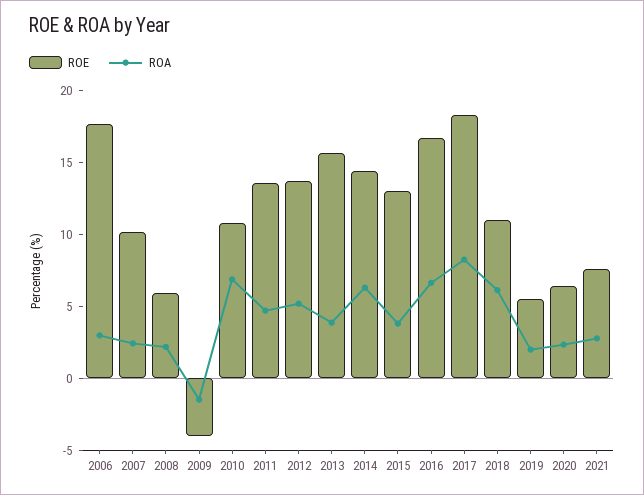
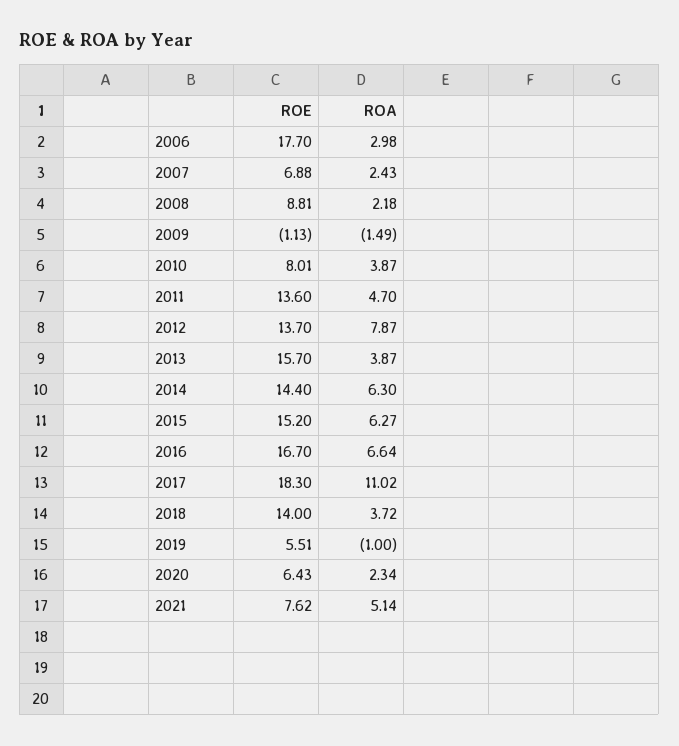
  {
    "ROE": {
      "2006": 17.7,
-     "2007": 10,
+     "2007": 6.88,
-     "2008": 6,
+     "2008": 8.81,
-     "2009": -4,
+     "2009": -1.13,
-     "2010": 11,
+     "2010": 8.01,
      "2011": 13.6,
      "2012": 13.7,
      "2013": 15.7,
      "2014": 14.4,
-     "2015": 13,
+     "2015": 15.2,
      "2016": 16.7,
      "2017": 18.3,
-     "2018": 11,
+     "2018": 14,
      "2019": 5.51,
      "2020": 6.43,
      "2021": 7.62
    },
    "ROA": {
      "2006": 2.98,
      "2007": 2.43,
      "2008": 2.18,
      "2009": -1.49,
-     "2010": 7,
+     "2010": 3.87,
      "2011": 4.7,
-     "2012": 5,
+     "2012": 7.87,
      "2013": 3.87,
      "2014": 6.3,
-     "2015": 4,
+     "2015": 6.27,
      "2016": 6.64,
-     "2017": 8,
+     "2017": 11.02,
-     "2018": 6,
+     "2018": 3.72,
-     "2019": 2,
+     "2019": -1,
      "2020": 2.34,
-     "2021": 3
+     "2021": 5.14
    }
  }

